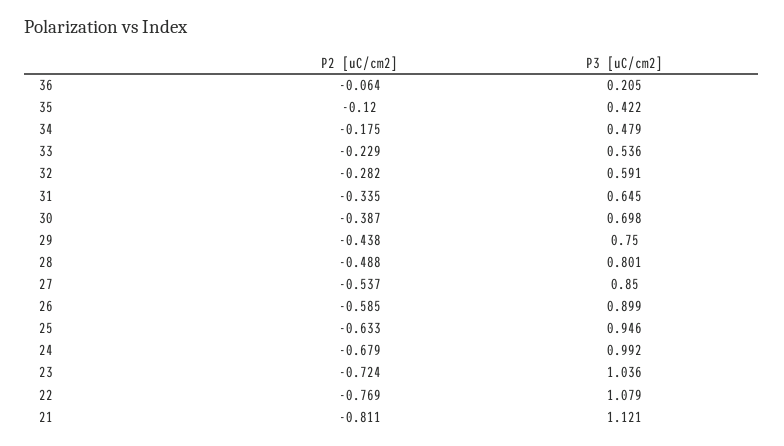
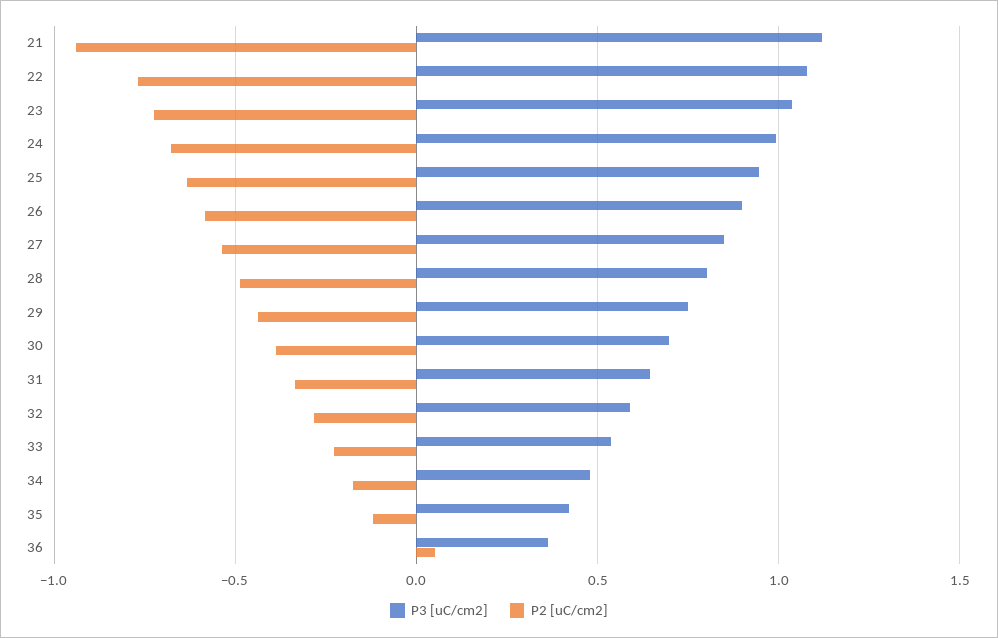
  {
    "P2 [uC/cm2]": {
-     "36": -0.064,
+     "36": 0.05,
      "35": -0.12,
      "34": -0.175,
      "33": -0.229,
      "32": -0.282,
      "31": -0.335,
      "30": -0.387,
      "29": -0.438,
      "28": -0.488,
      "27": -0.537,
      "26": -0.585,
      "25": -0.633,
      "24": -0.679,
      "23": -0.724,
      "22": -0.769,
-     "21": -0.811
+     "21": -0.95
    },
    "P3 [uC/cm2]": {
-     "36": 0.205,
+     "36": 0.35,
      "35": 0.422,
      "34": 0.479,
      "33": 0.536,
      "32": 0.591,
      "31": 0.645,
      "30": 0.698,
      "29": 0.75,
      "28": 0.801,
      "27": 0.85,
      "26": 0.899,
      "25": 0.946,
      "24": 0.992,
      "23": 1.036,
      "22": 1.079,
      "21": 1.121
    }
  }

